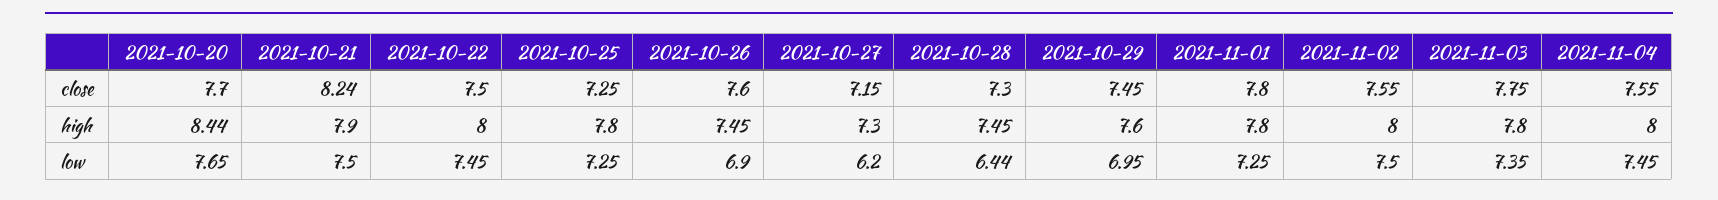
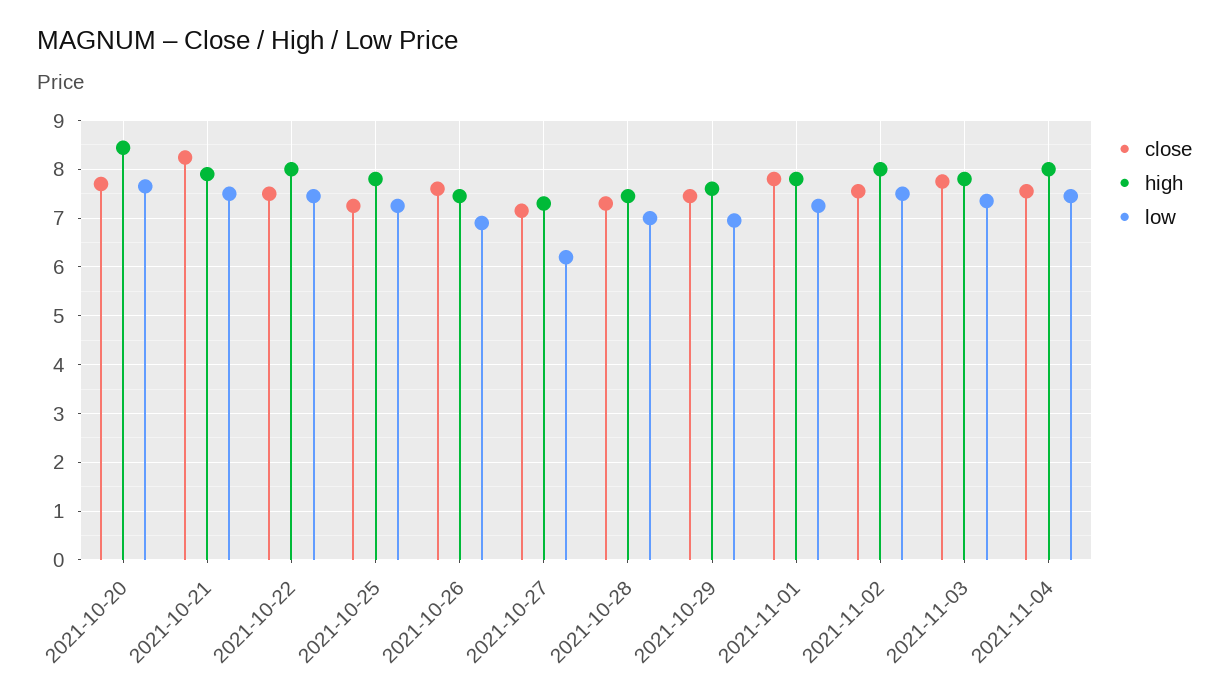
  {
    "close": {
      "2021-10-20": 7.7,
      "2021-10-21": 8.24,
      "2021-10-22": 7.5,
      "2021-10-25": 7.25,
      "2021-10-26": 7.6,
      "2021-10-27": 7.15,
      "2021-10-28": 7.3,
      "2021-10-29": 7.45,
      "2021-11-01": 7.8,
      "2021-11-02": 7.55,
      "2021-11-03": 7.75,
      "2021-11-04": 7.55
    },
    "high": {
      "2021-10-20": 8.44,
      "2021-10-21": 7.9,
      "2021-10-22": 8,
      "2021-10-25": 7.8,
      "2021-10-26": 7.45,
      "2021-10-27": 7.3,
      "2021-10-28": 7.45,
      "2021-10-29": 7.6,
      "2021-11-01": 7.8,
      "2021-11-02": 8,
      "2021-11-03": 7.8,
      "2021-11-04": 8
    },
    "low": {
      "2021-10-20": 7.65,
      "2021-10-21": 7.5,
      "2021-10-22": 7.45,
      "2021-10-25": 7.25,
      "2021-10-26": 6.9,
      "2021-10-27": 6.2,
-     "2021-10-28": 6.44,
+     "2021-10-28": 7,
      "2021-10-29": 6.95,
      "2021-11-01": 7.25,
      "2021-11-02": 7.5,
      "2021-11-03": 7.35,
      "2021-11-04": 7.45
    }
  }

